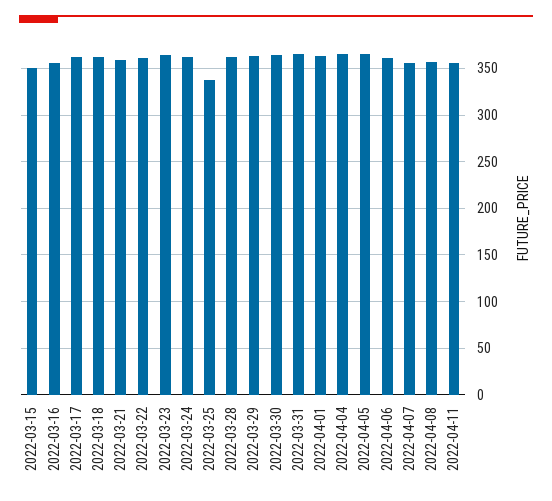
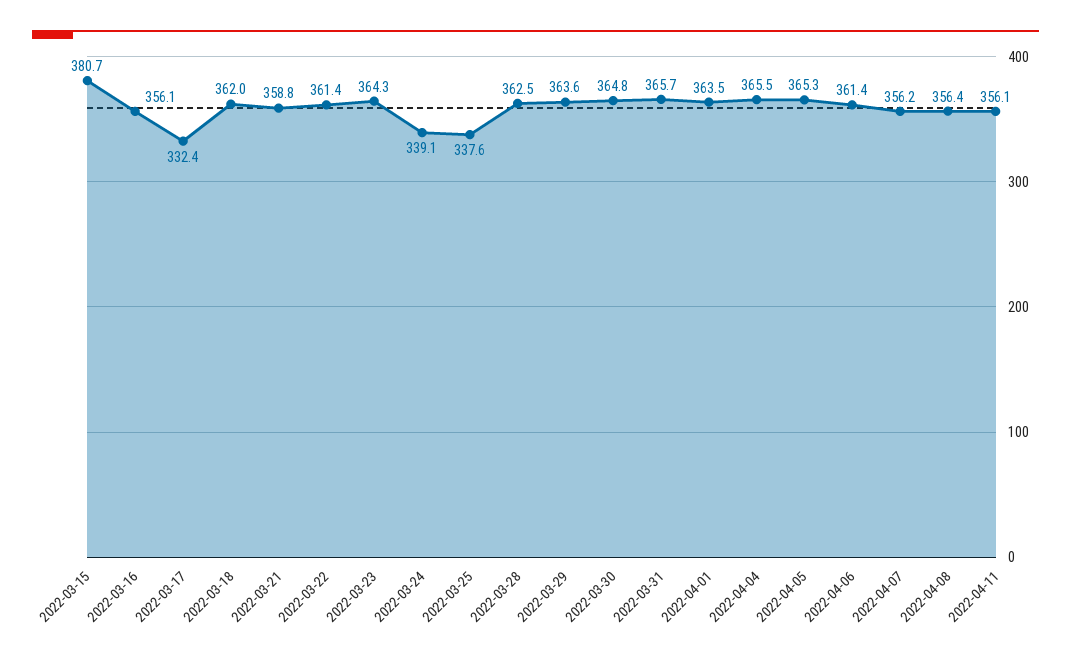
  {
-   "2022-03-15": 350,
+   "2022-03-15": 380.7,
    "2022-03-16": 356.1,
-   "2022-03-17": 360,
+   "2022-03-17": 332.4,
    "2022-03-18": 362,
    "2022-03-21": 358.8,
    "2022-03-22": 361.4,
    "2022-03-23": 364.3,
-   "2022-03-24": 360,
+   "2022-03-24": 339.1,
    "2022-03-25": 337.6,
    "2022-03-28": 362.5,
    "2022-03-29": 363.6,
    "2022-03-30": 364.8,
    "2022-03-31": 365.7,
    "2022-04-01": 363.5,
    "2022-04-04": 365.5,
    "2022-04-05": 365.3,
    "2022-04-06": 361.4,
    "2022-04-07": 356.2,
    "2022-04-08": 356.4,
    "2022-04-11": 356.1
  }

